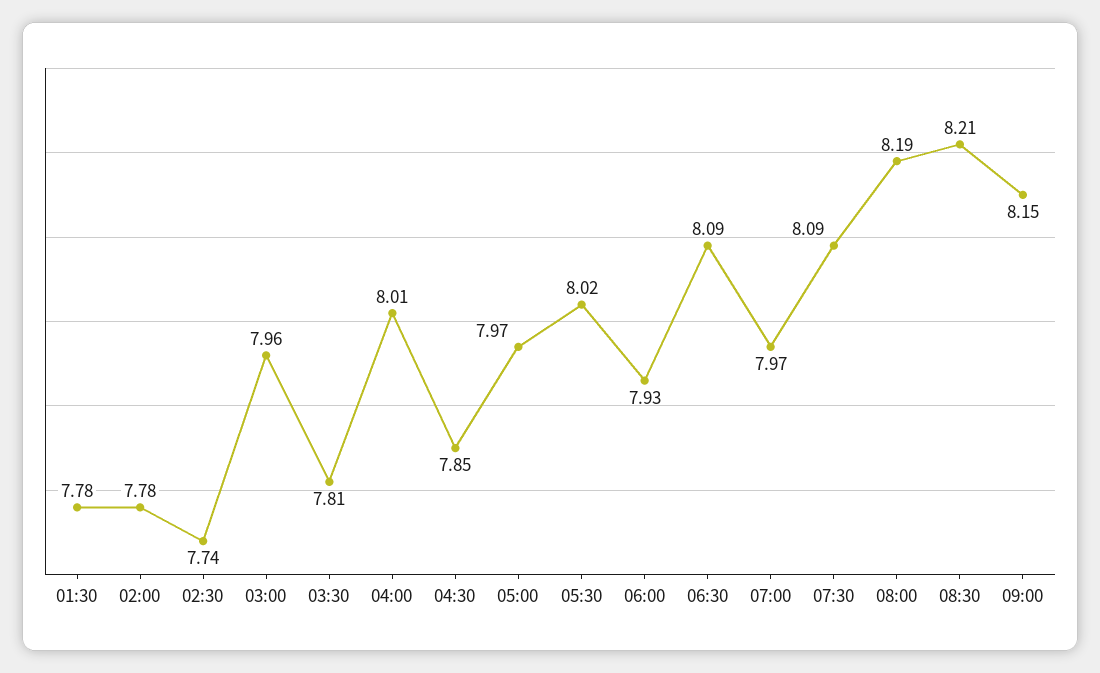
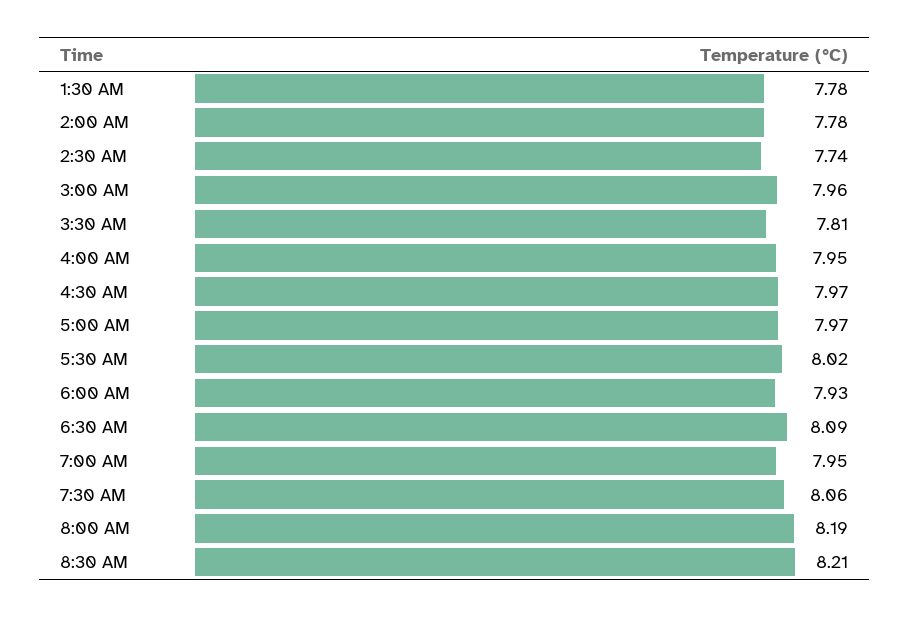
  {
    "01:30": 7.78,
    "02:00": 7.78,
    "02:30": 7.74,
    "03:00": 7.96,
    "03:30": 7.81,
-   "04:00": 8.01,
+   "04:00": 7.95,
-   "04:30": 7.85,
+   "04:30": 7.97,
    "05:00": 7.97,
    "05:30": 8.02,
    "06:00": 7.93,
    "06:30": 8.09,
-   "07:00": 7.97,
+   "07:00": 7.95,
-   "07:30": 8.09,
+   "07:30": 8.06,
    "08:00": 8.19,
-   "08:30": 8.21,
+   "08:30": 8.21
-   "09:00": 8.15
  }

